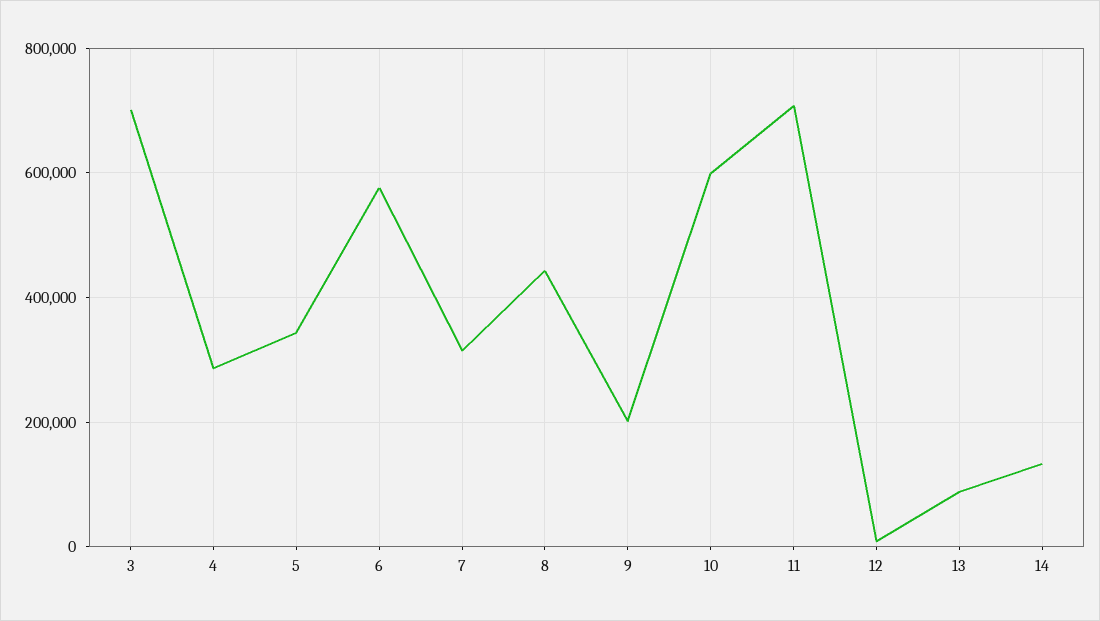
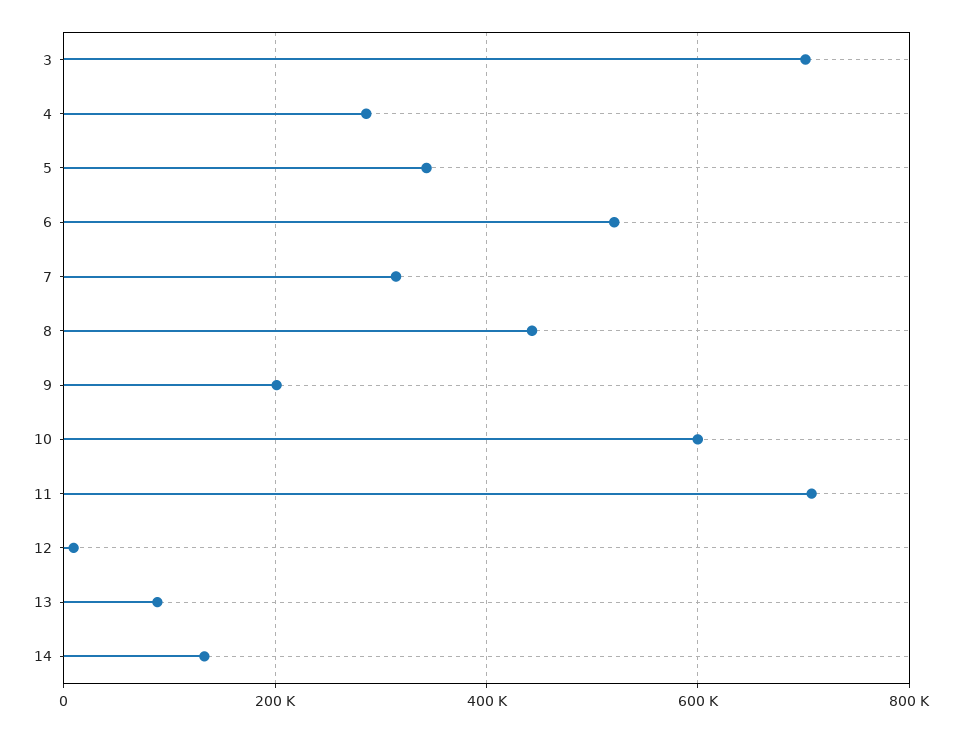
  {
    "3": 700000,
    "4": 280000,
    "5": 340000,
-   "6": 580000,
+   "6": 520000,
    "7": 320000,
    "8": 440000,
    "9": 200000,
    "10": 600000,
    "11": 700000,
    "12": 0,
    "13": 80000,
    "14": 140000
  }

